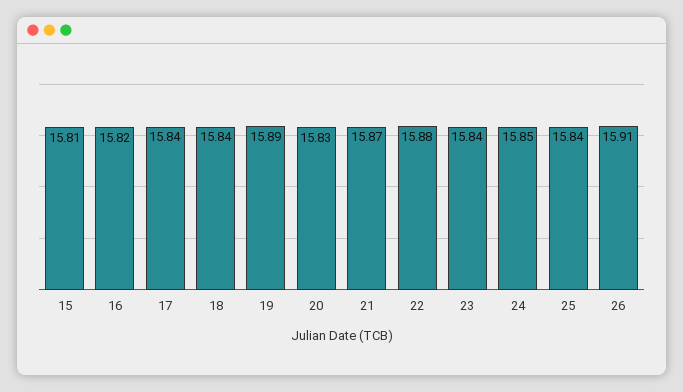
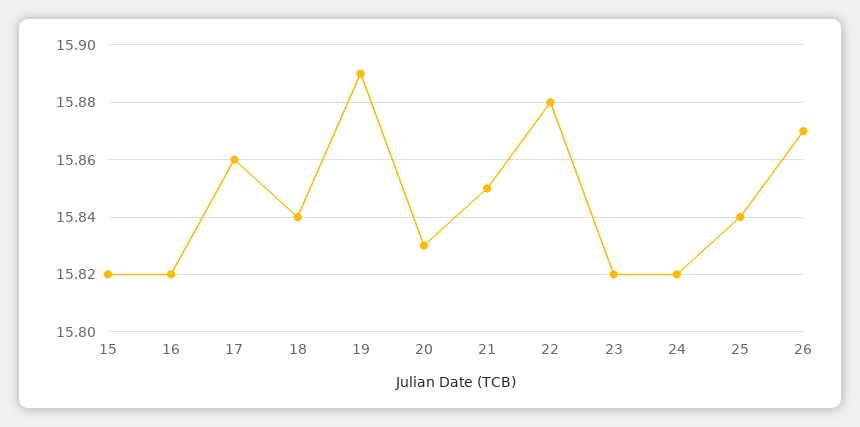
  {
-   "15": 15.81,
+   "15": 15.82,
    "16": 15.82,
-   "17": 15.84,
+   "17": 15.86,
    "18": 15.84,
    "19": 15.89,
    "20": 15.83,
-   "21": 15.87,
+   "21": 15.85,
    "22": 15.88,
-   "23": 15.84,
+   "23": 15.82,
-   "24": 15.85,
+   "24": 15.82,
    "25": 15.84,
-   "26": 15.91
+   "26": 15.87
  }

